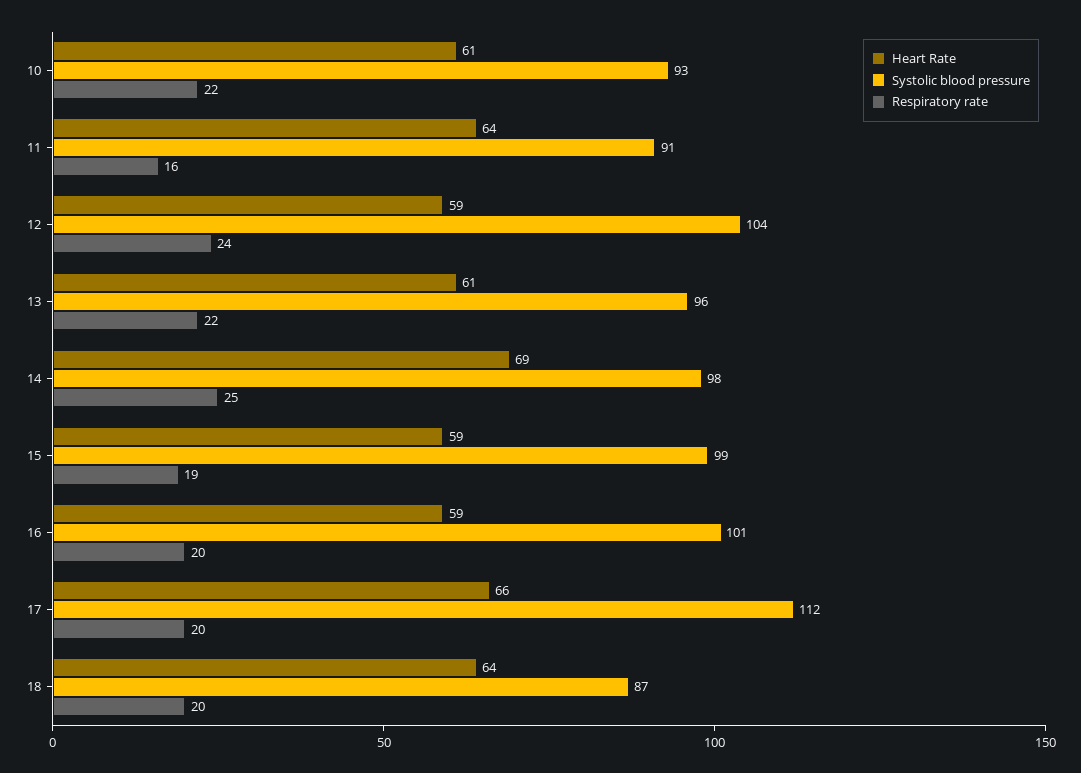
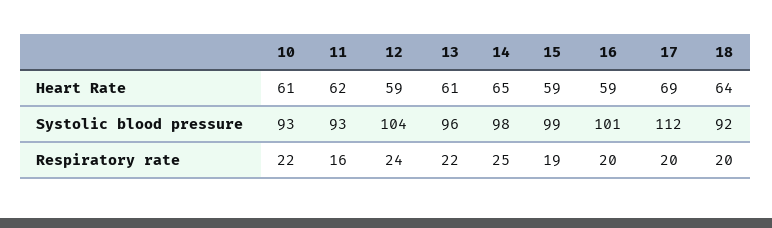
  {
    "Heart Rate": {
      "10": 61,
-     "11": 64,
+     "11": 62,
      "12": 59,
      "13": 61,
-     "14": 69,
+     "14": 65,
      "15": 59,
      "16": 59,
-     "17": 66,
+     "17": 69,
      "18": 64
    },
    "Systolic blood pressure": {
      "10": 93,
-     "11": 91,
+     "11": 93,
      "12": 104,
      "13": 96,
      "14": 98,
      "15": 99,
      "16": 101,
      "17": 112,
-     "18": 87
+     "18": 92
    },
    "Respiratory rate": {
      "10": 22,
      "11": 16,
      "12": 24,
      "13": 22,
      "14": 25,
      "15": 19,
      "16": 20,
      "17": 20,
      "18": 20
    }
  }

